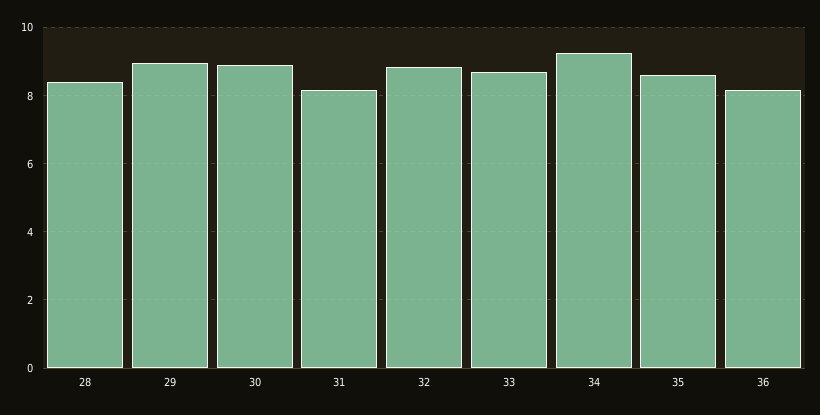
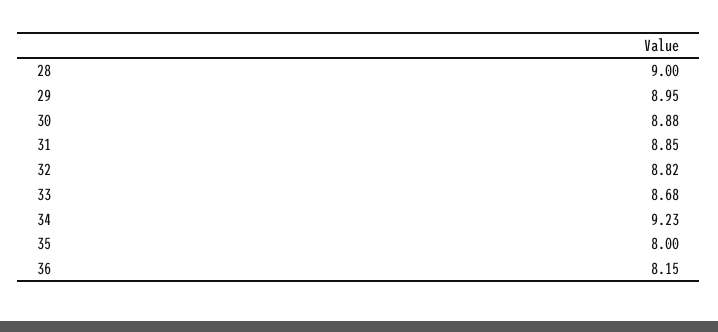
  {
-   "28": 8.4,
+   "28": 9,
    "29": 8.95,
    "30": 8.88,
-   "31": 8.2,
+   "31": 8.85,
    "32": 8.82,
    "33": 8.68,
    "34": 9.23,
-   "35": 8.6,
+   "35": 8,
    "36": 8.15
  }

